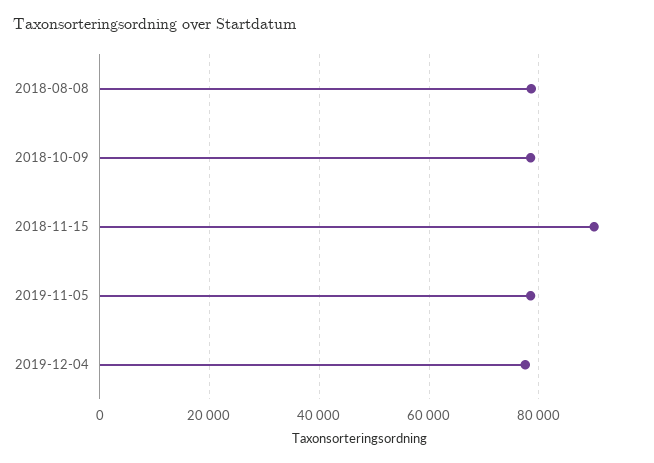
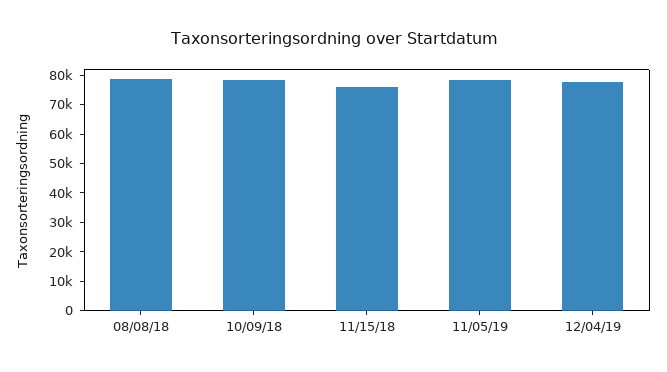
  {
    "2018-08-08": 78000,
    "2018-10-09": 78000,
-   "2018-11-15": 90000,
+   "2018-11-15": 75000,
    "2019-11-05": 78000,
    "2019-12-04": 78000
  }

